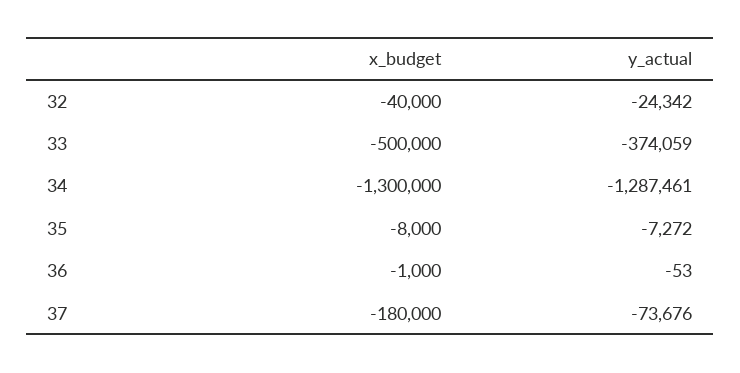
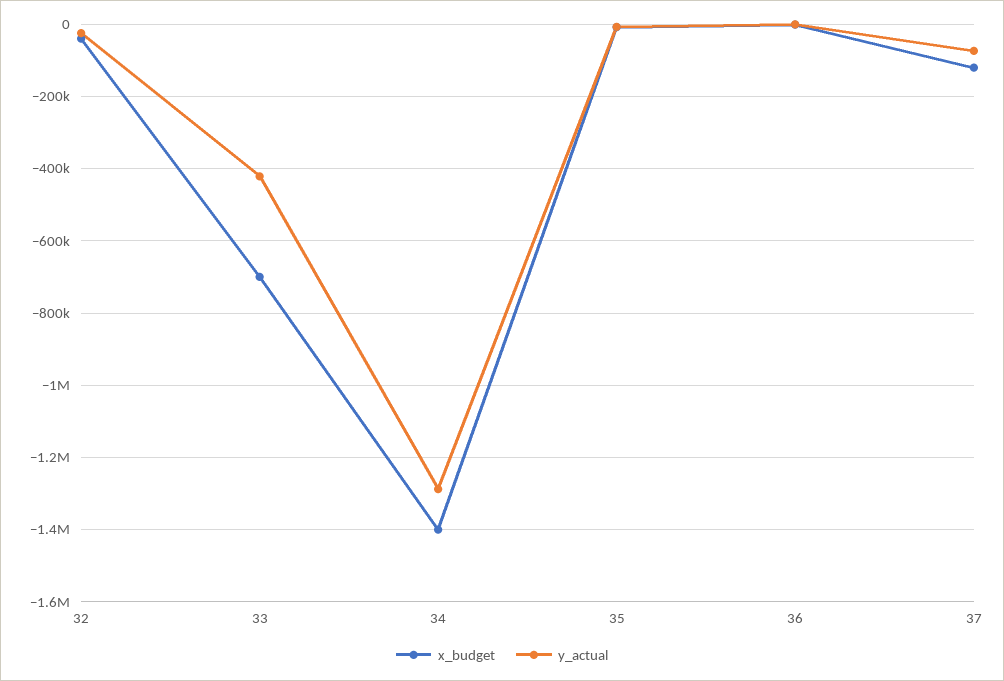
  {
    "x_budget": {
      "32": -40000,
-     "33": -500000,
+     "33": -700000,
-     "34": -1300000,
+     "34": -1400000,
      "35": -8000,
      "36": -1000,
-     "37": -180000
+     "37": -120000
    },
    "y_actual": {
      "32": -24342,
-     "33": -374059,
+     "33": -420000,
      "34": -1287461,
      "35": -7272,
      "36": -53,
      "37": -73676
    }
  }

